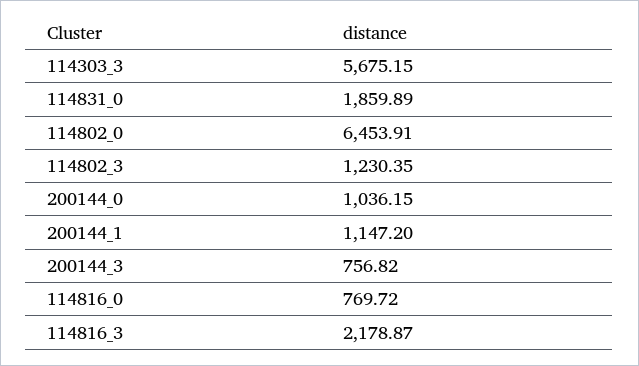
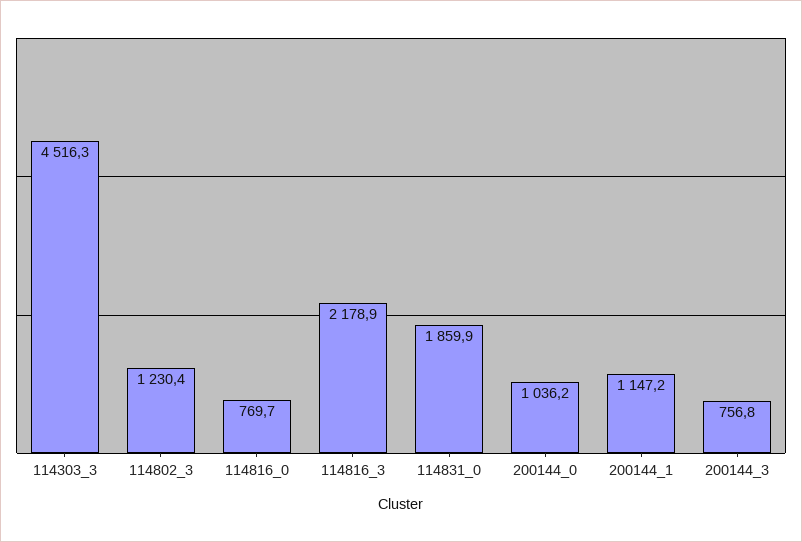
  {
-   "114303_3": 5675.15,
+   "114303_3": 4516.3,
    "114831_0": 1859.89,
-   "114802_0": 6453.91,
    "114802_3": 1230.35,
    "200144_0": 1036.15,
    "200144_1": 1147.2,
    "200144_3": 756.82,
    "114816_0": 769.72,
    "114816_3": 2178.87
  }

